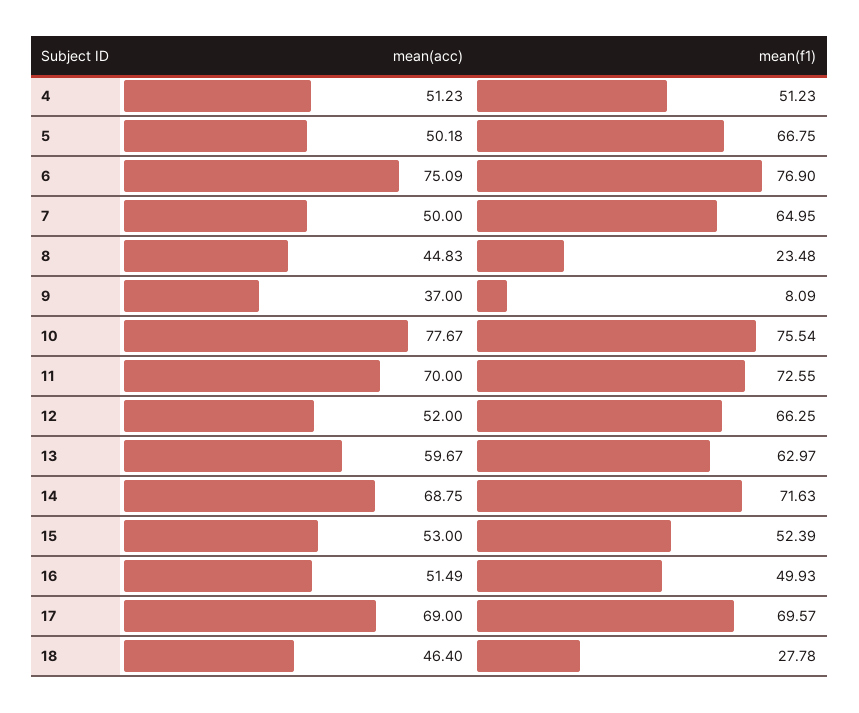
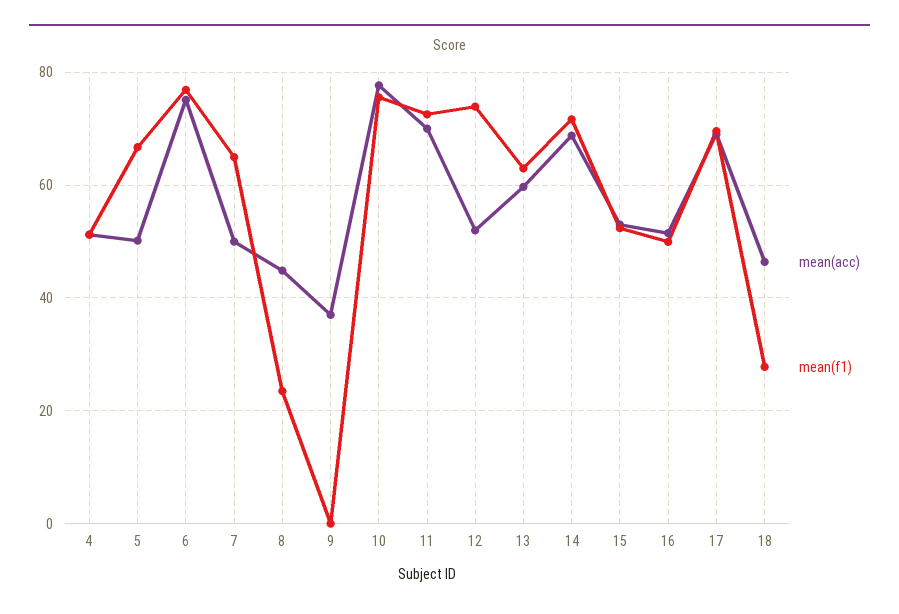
  {
    "mean(acc)": {
      "4": 51.23,
      "5": 50.18,
      "6": 75.09,
      "7": 50,
      "8": 44.83,
      "9": 37,
      "10": 77.67,
      "11": 70,
      "12": 52,
      "13": 59.67,
      "14": 68.75,
      "15": 53,
      "16": 51.49,
      "17": 69,
      "18": 46.4
    },
    "mean(f1)": {
      "4": 51.23,
      "5": 66.75,
      "6": 76.9,
      "7": 64.95,
      "8": 23.48,
-     "9": 8.09,
+     "9": 0,
      "10": 75.54,
      "11": 72.55,
-     "12": 66.25,
+     "12": 74,
      "13": 62.97,
      "14": 71.63,
      "15": 52.39,
      "16": 49.93,
      "17": 69.57,
      "18": 27.78
    }
  }

